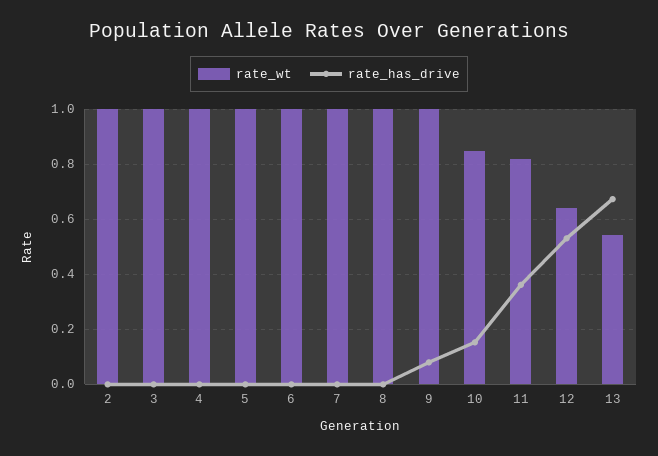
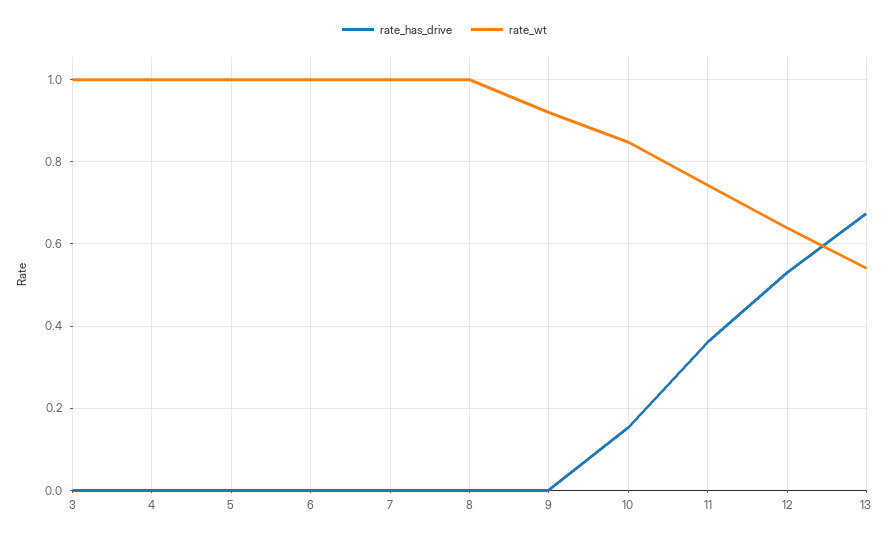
  {
    "rate_wt": {
-     "2": 1,
      "3": 1,
      "4": 1,
      "5": 1,
      "6": 1,
      "7": 1,
      "8": 1,
-     "9": 1,
+     "9": 0.92,
      "10": 0.84,
-     "11": 0.825,
+     "11": 0.74,
      "12": 0.64,
      "13": 0.54
    },
    "rate_has_drive": {
-     "2": 0,
      "3": 0,
      "4": 0,
      "5": 0,
      "6": 0,
      "7": 0,
      "8": 0,
-     "9": 0.075,
+     "9": 0,
      "10": 0.16,
      "11": 0.36,
      "12": 0.54,
      "13": 0.68
    }
  }

